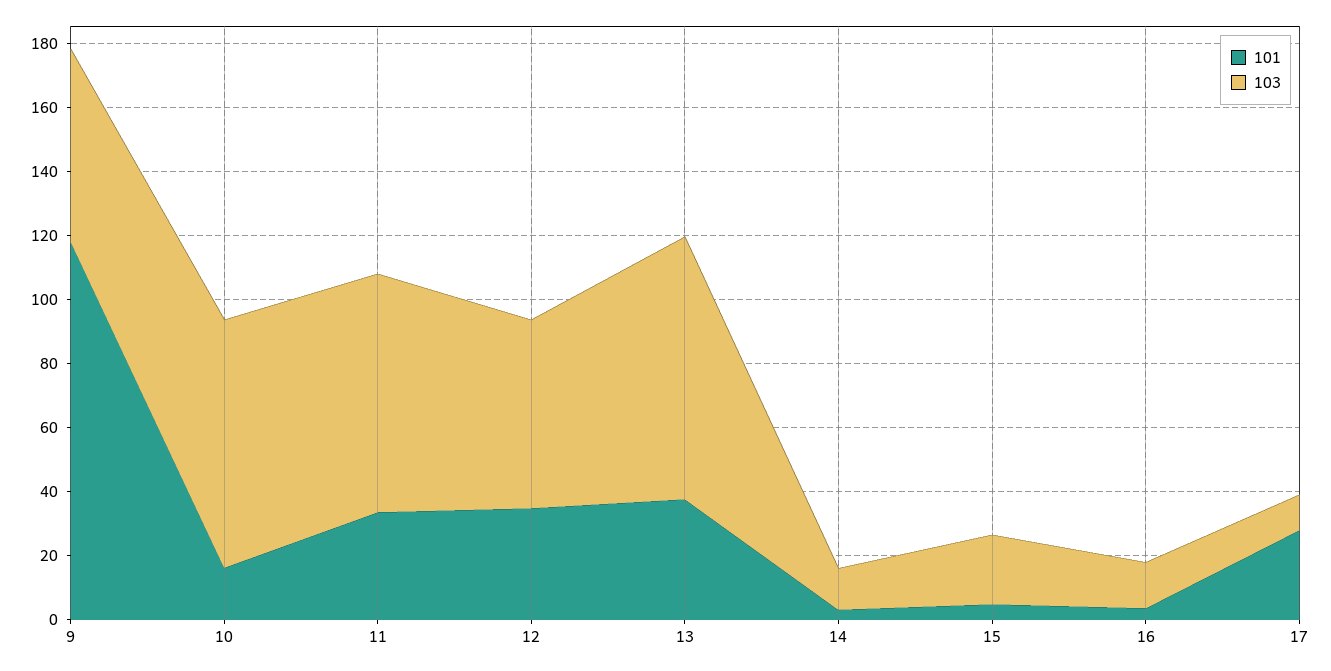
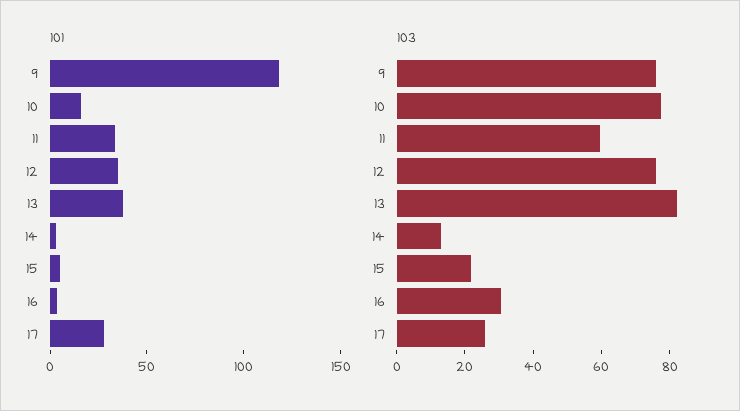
  {
    "101": {
      "9": 120,
      "10": 15,
      "11": 35,
      "12": 35,
      "13": 40,
      "14": 5,
      "15": 5,
      "16": 5,
      "17": 30
    },
    "103": {
-     "9": 60,
+     "9": 75,
      "10": 80,
-     "11": 75,
+     "11": 60,
-     "12": 60,
+     "12": 75,
      "13": 80,
      "14": 15,
      "15": 20,
-     "16": 15,
+     "16": 30,
-     "17": 10
+     "17": 25
    }
  }

